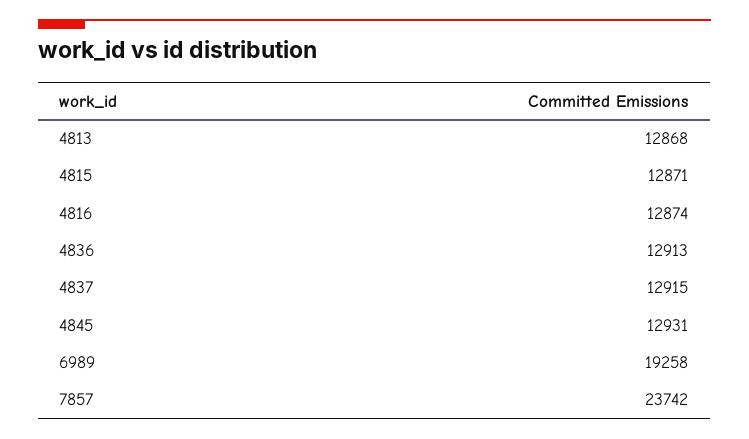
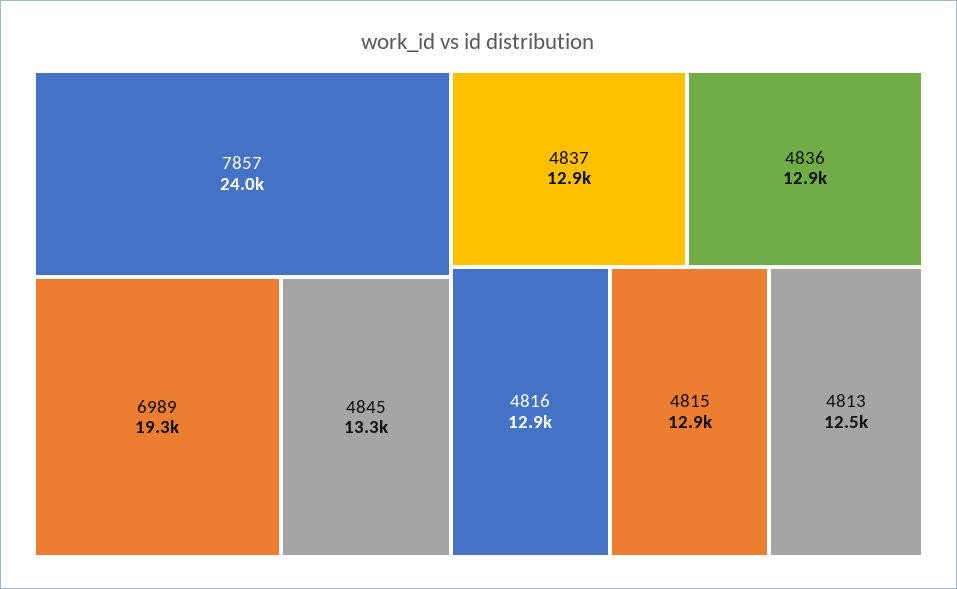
  {
-   "4813": 12868,
+   "4813": 12500,
    "4815": 12871,
    "4816": 12874,
    "4836": 12913,
    "4837": 12915,
-   "4845": 12931,
+   "4845": 13300,
    "6989": 19258,
-   "7857": 23742
+   "7857": 24000
  }

